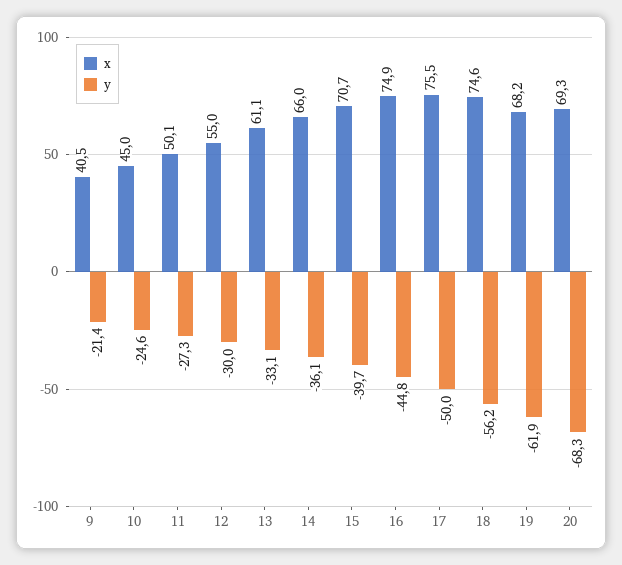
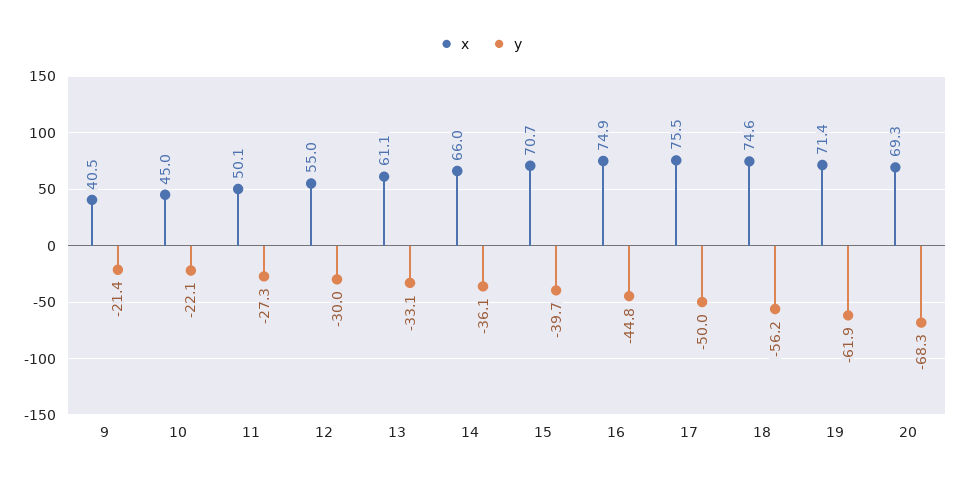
  {
    "x": {
      "9": 40.5,
      "10": 45,
      "11": 50.1,
      "12": 55,
      "13": 61.1,
      "14": 66,
      "15": 70.7,
      "16": 74.9,
      "17": 75.5,
      "18": 74.6,
-     "19": 68.2,
+     "19": 71.4,
      "20": 69.3
    },
    "y": {
      "9": -21.4,
-     "10": -24.6,
+     "10": -22.1,
      "11": -27.3,
      "12": -30,
      "13": -33.1,
      "14": -36.1,
      "15": -39.7,
      "16": -44.8,
      "17": -50,
      "18": -56.2,
      "19": -61.9,
      "20": -68.3
    }
  }

